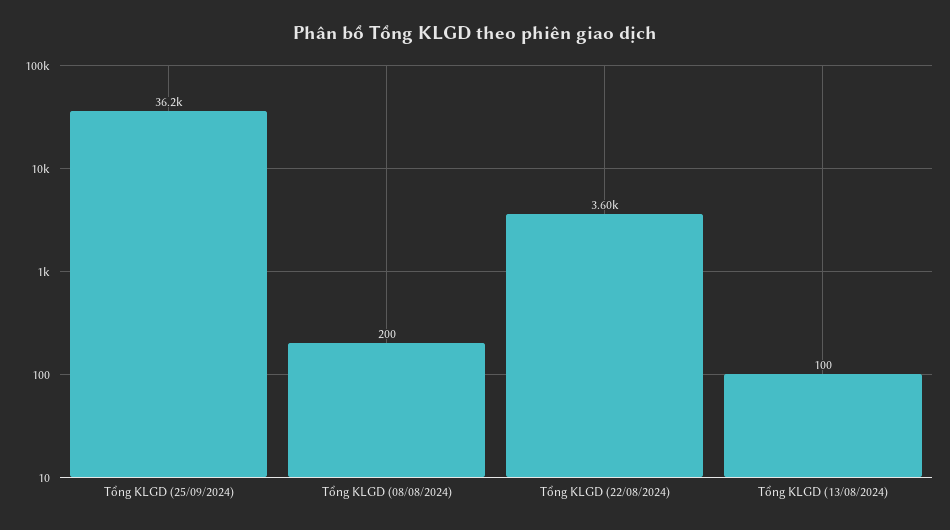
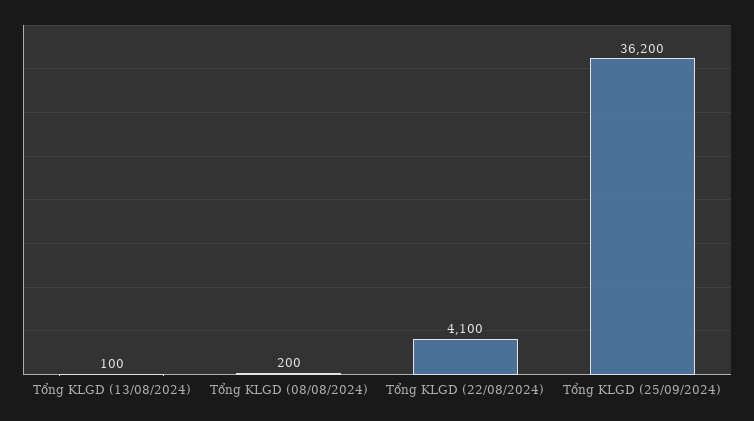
  {
    "Tổng KLGD (25/09/2024)": 36200,
    "Tổng KLGD (08/08/2024)": 200,
-   "Tổng KLGD (22/08/2024)": 3600,
+   "Tổng KLGD (22/08/2024)": 4100,
    "Tổng KLGD (13/08/2024)": 100
  }

